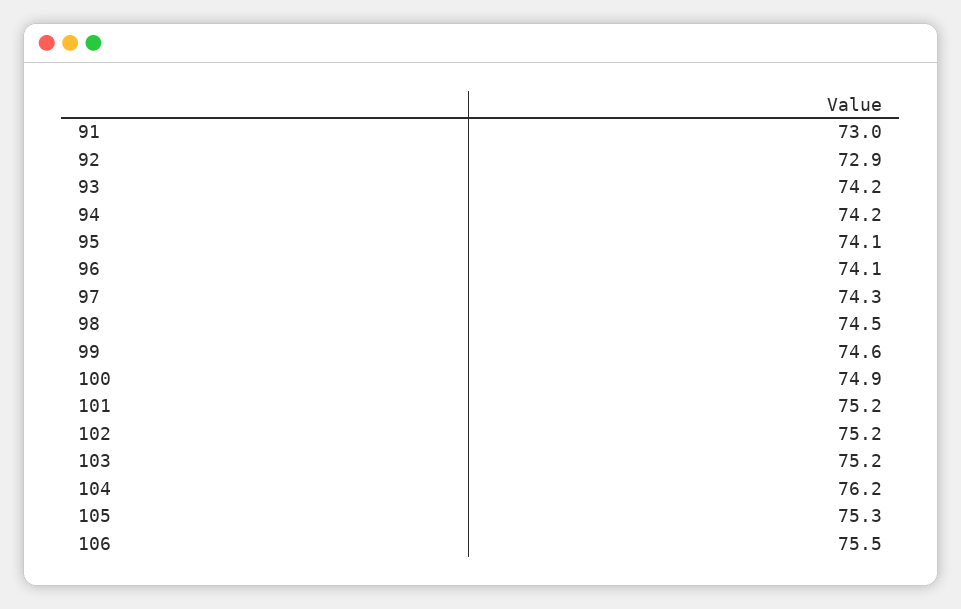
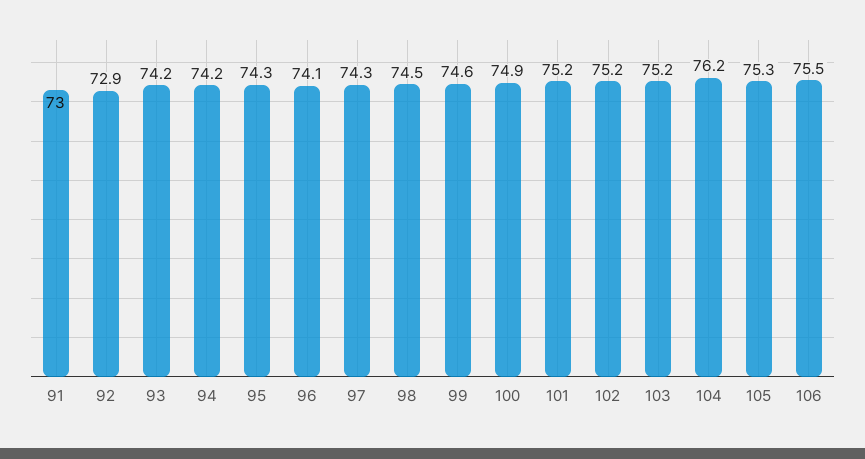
  {
    "91": 73,
    "92": 72.9,
    "93": 74.2,
    "94": 74.2,
-   "95": 74.1,
+   "95": 74.3,
    "96": 74.1,
    "97": 74.3,
    "98": 74.5,
    "99": 74.6,
    "100": 74.9,
    "101": 75.2,
    "102": 75.2,
    "103": 75.2,
    "104": 76.2,
    "105": 75.3,
    "106": 75.5
  }

